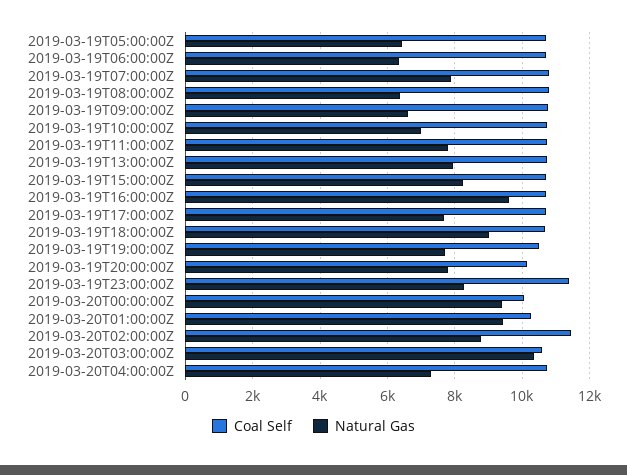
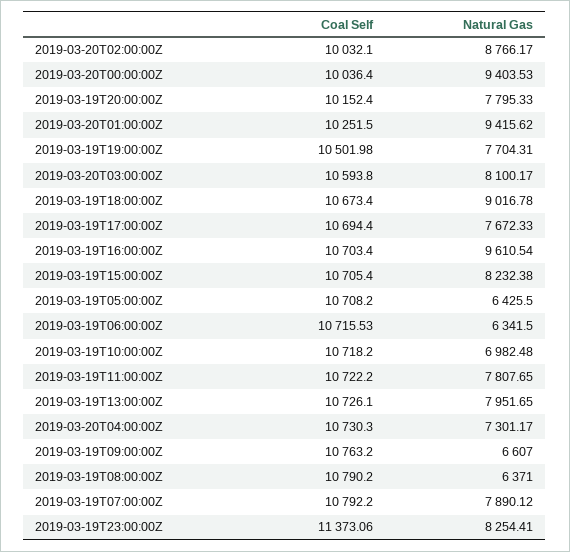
  {
    "Coal Self": {
      "2019-03-19T05:00:00Z": 10708.2,
      "2019-03-19T06:00:00Z": 10715.53,
      "2019-03-19T07:00:00Z": 10792.2,
      "2019-03-19T08:00:00Z": 10790.2,
      "2019-03-19T09:00:00Z": 10763.2,
      "2019-03-19T10:00:00Z": 10718.2,
      "2019-03-19T11:00:00Z": 10722.2,
      "2019-03-19T13:00:00Z": 10726.1,
      "2019-03-19T15:00:00Z": 10705.4,
      "2019-03-19T16:00:00Z": 10703.4,
      "2019-03-19T17:00:00Z": 10694.4,
      "2019-03-19T18:00:00Z": 10673.4,
      "2019-03-19T19:00:00Z": 10501.98,
      "2019-03-19T20:00:00Z": 10152.4,
      "2019-03-19T23:00:00Z": 11373.06,
      "2019-03-20T00:00:00Z": 10036.4,
      "2019-03-20T01:00:00Z": 10251.5,
-     "2019-03-20T02:00:00Z": 11400,
+     "2019-03-20T02:00:00Z": 10032.1,
      "2019-03-20T03:00:00Z": 10593.8,
      "2019-03-20T04:00:00Z": 10730.3
    },
    "Natural Gas": {
      "2019-03-19T05:00:00Z": 6425.5,
      "2019-03-19T06:00:00Z": 6341.5,
      "2019-03-19T07:00:00Z": 7890.12,
      "2019-03-19T08:00:00Z": 6371,
      "2019-03-19T09:00:00Z": 6607,
      "2019-03-19T10:00:00Z": 6982.48,
      "2019-03-19T11:00:00Z": 7807.65,
      "2019-03-19T13:00:00Z": 7951.65,
      "2019-03-19T15:00:00Z": 8232.38,
      "2019-03-19T16:00:00Z": 9610.54,
      "2019-03-19T17:00:00Z": 7672.33,
      "2019-03-19T18:00:00Z": 9016.78,
      "2019-03-19T19:00:00Z": 7704.31,
      "2019-03-19T20:00:00Z": 7795.33,
      "2019-03-19T23:00:00Z": 8254.41,
      "2019-03-20T00:00:00Z": 9403.53,
      "2019-03-20T01:00:00Z": 9415.62,
      "2019-03-20T02:00:00Z": 8766.17,
-     "2019-03-20T03:00:00Z": 10400,
+     "2019-03-20T03:00:00Z": 8100.17,
      "2019-03-20T04:00:00Z": 7301.17
    }
  }

